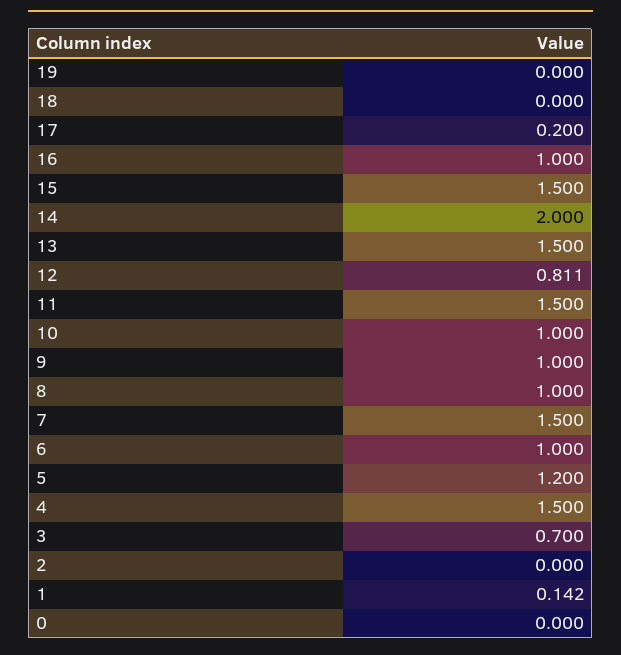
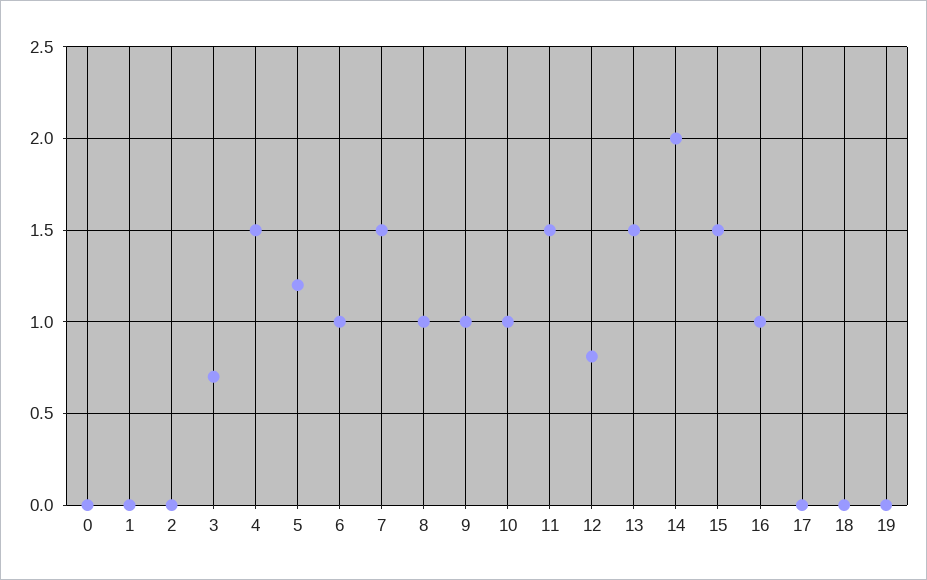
  {
    "19": 0,
    "18": 0,
-   "17": 0.2,
+   "17": 0,
    "16": 1,
    "15": 1.5,
    "14": 2,
    "13": 1.5,
    "12": 0.811,
    "11": 1.5,
    "10": 1,
    "9": 1,
    "8": 1,
    "7": 1.5,
    "6": 1,
    "5": 1.2,
    "4": 1.5,
    "3": 0.7,
    "2": 0,
-   "1": 0.142,
+   "1": 0,
    "0": 0
  }

